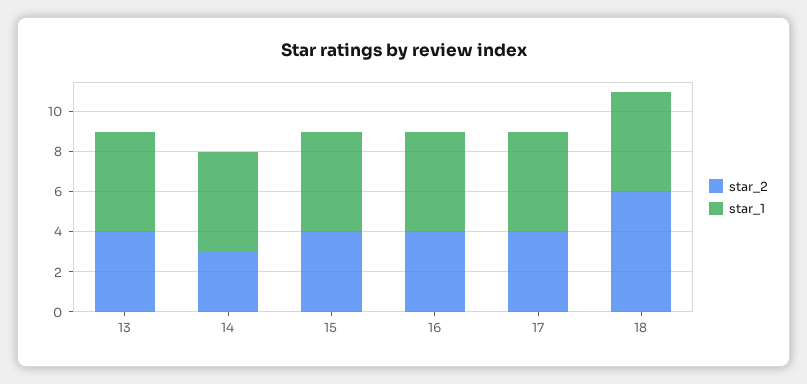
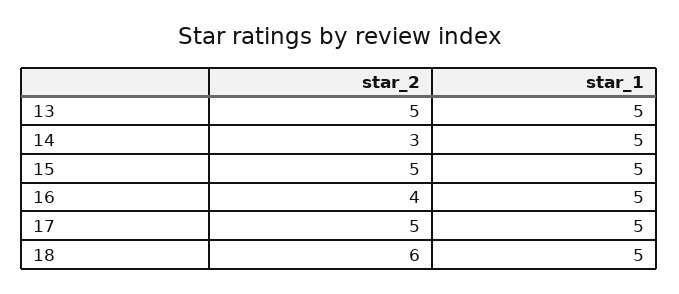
  {
    "star_2": {
-     "13": 4,
+     "13": 5,
      "14": 3,
-     "15": 4,
+     "15": 5,
      "16": 4,
-     "17": 4,
+     "17": 5,
      "18": 6
    },
    "star_1": {
      "13": 5,
      "14": 5,
      "15": 5,
      "16": 5,
      "17": 5,
      "18": 5
    }
  }

